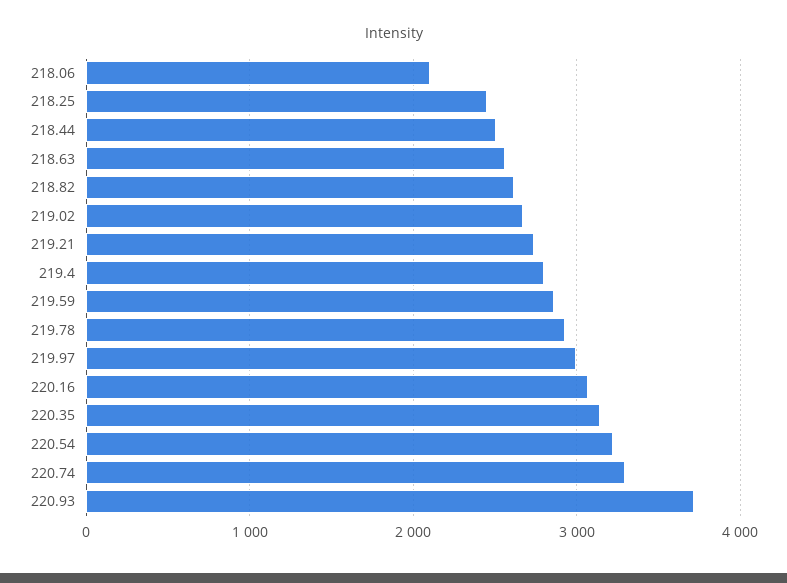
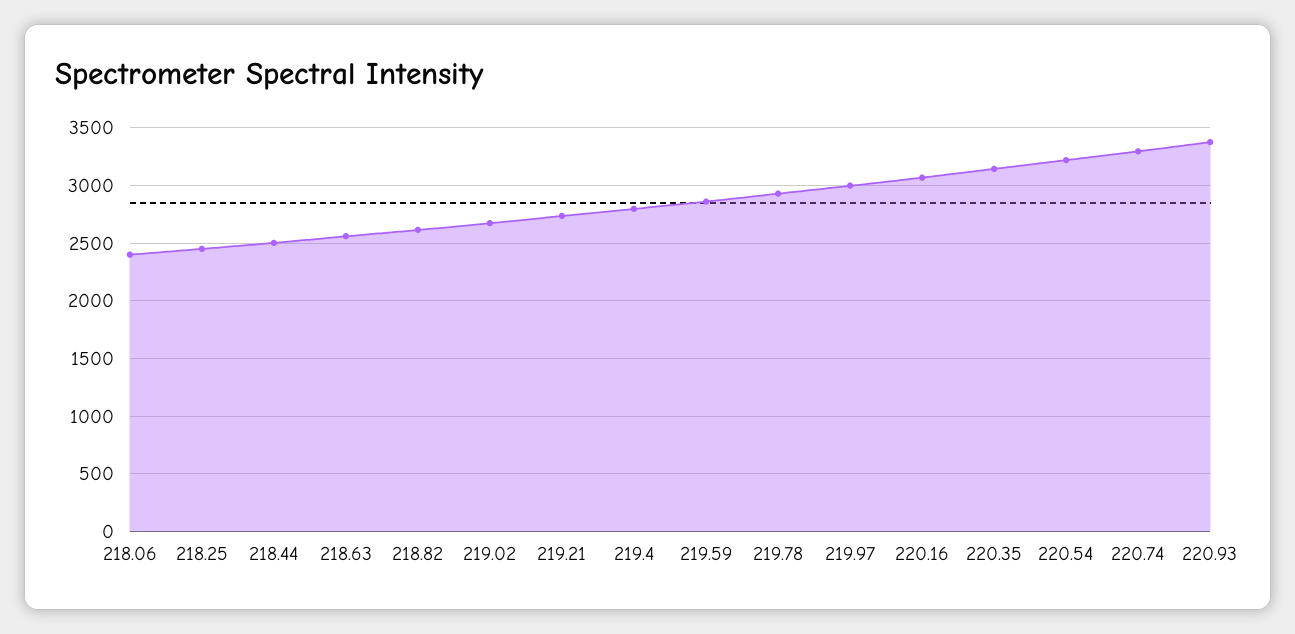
  {
-   "218.06": 2100,
+   "218.06": 2400,
    "218.25": 2500,
    "218.44": 2500,
    "218.63": 2600,
    "218.82": 2600,
    "219.02": 2700,
    "219.21": 2700,
    "219.4": 2800,
    "219.59": 2900,
    "219.78": 2900,
    "219.97": 3000,
    "220.16": 3100,
    "220.35": 3100,
    "220.54": 3200,
    "220.74": 3300,
-   "220.93": 3700
+   "220.93": 3400
  }

